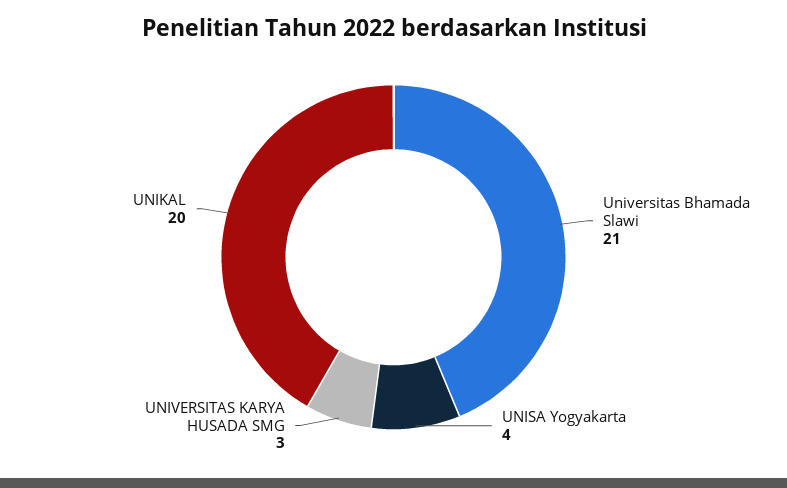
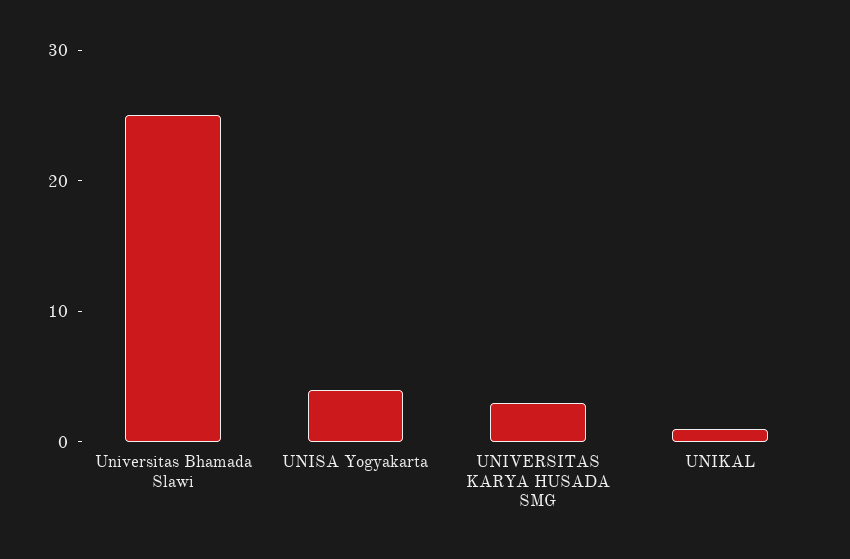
  {
-   "Universitas Bhamada Slawi": 21,
+   "Universitas Bhamada Slawi": 25,
    "UNISA Yogyakarta": 4,
    "UNIVERSITAS KARYA HUSADA SMG": 3,
-   "UNIKAL": 20
+   "UNIKAL": 1
  }

